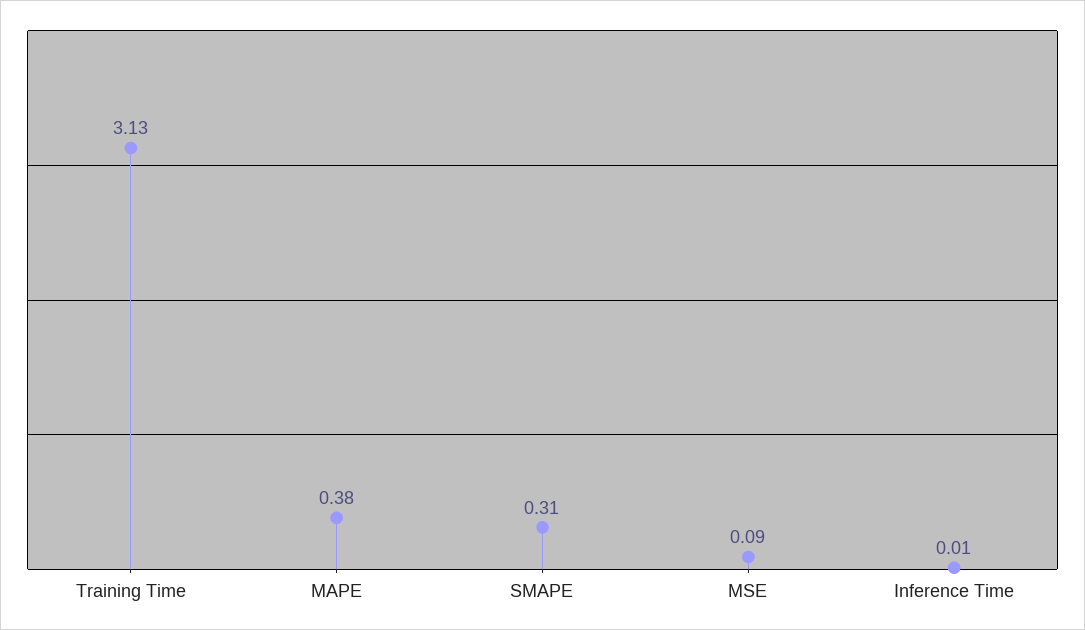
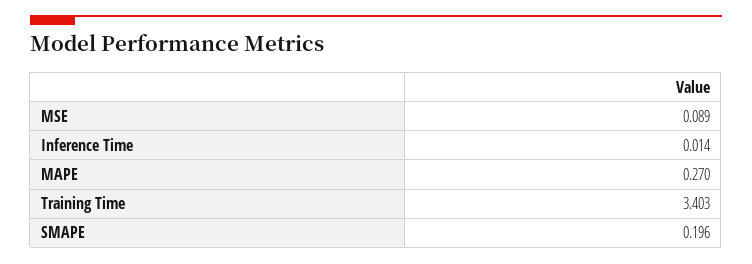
  {
-   "Training Time": 3.13,
+   "Training Time": 3.403,
-   "MAPE": 0.38,
+   "MAPE": 0.27,
-   "SMAPE": 0.31,
+   "SMAPE": 0.196,
    "MSE": 0.089,
    "Inference Time": 0.014
  }

